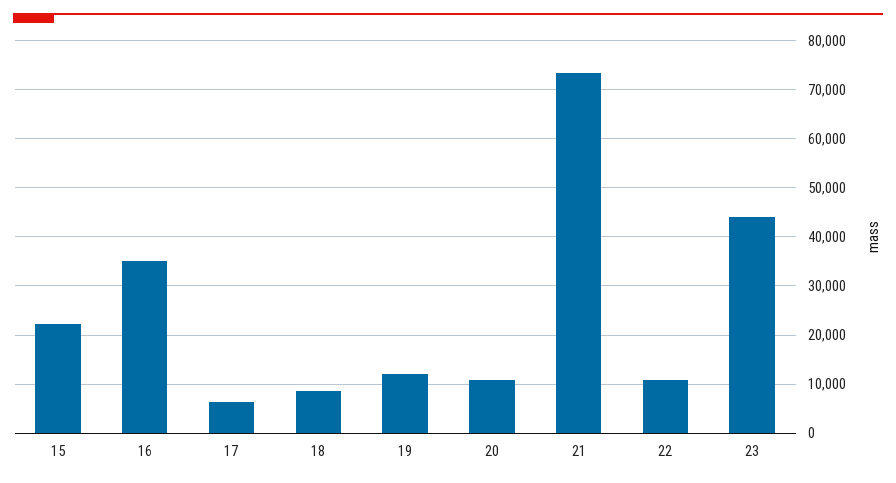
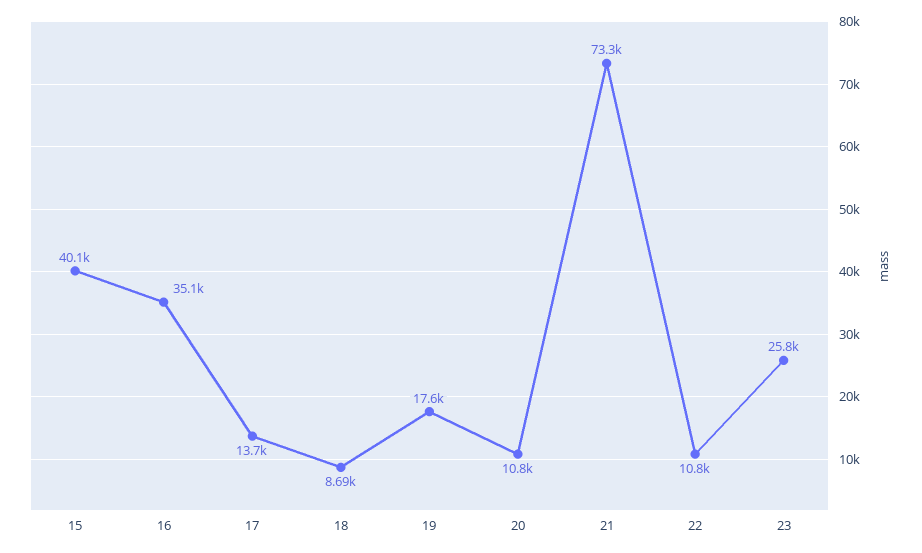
  {
-   "15": 22000,
+   "15": 40100,
    "16": 35100,
-   "17": 6000,
+   "17": 13700,
    "18": 8690,
-   "19": 12000,
+   "19": 17600,
    "20": 10800,
    "21": 73300,
    "22": 10800,
-   "23": 44000
+   "23": 25800
  }

